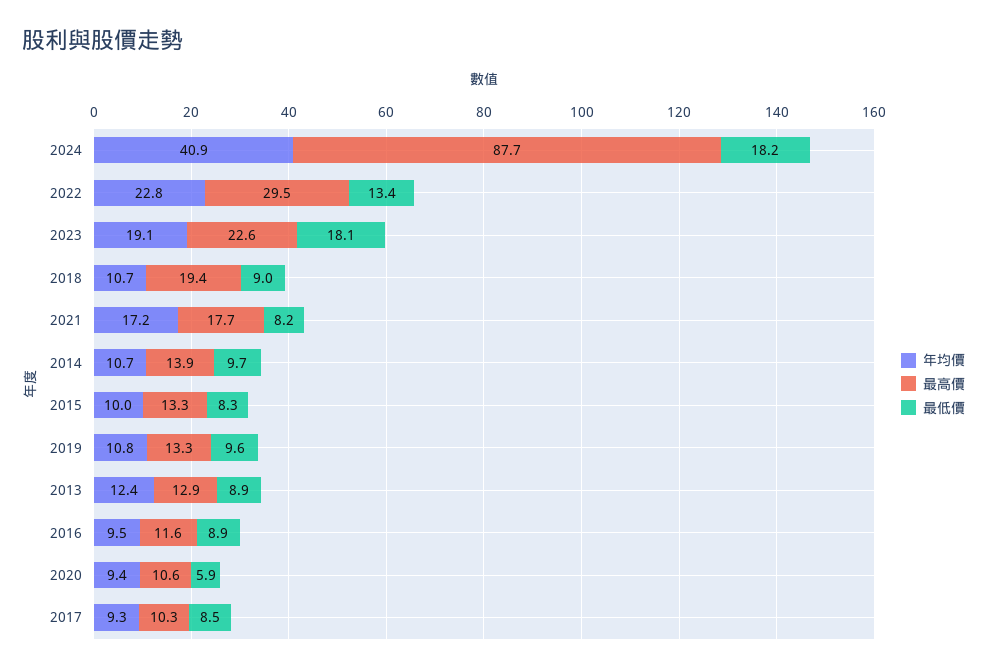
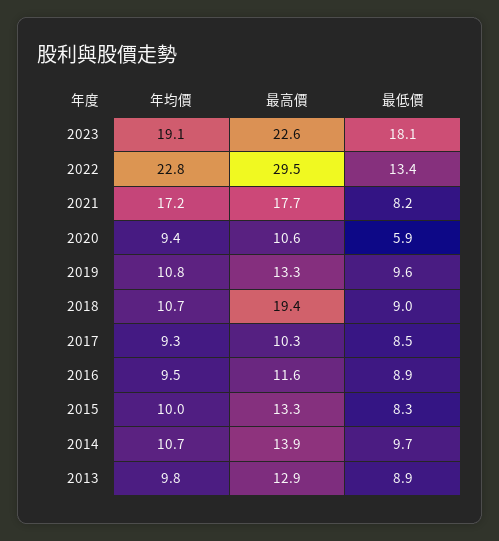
  {
    "年均價": {
-     "2024": 40.9,
      "2022": 22.8,
      "2023": 19.1,
      "2018": 10.7,
      "2021": 17.2,
      "2014": 10.7,
      "2015": 10,
      "2019": 10.8,
-     "2013": 12.4,
+     "2013": 9.8,
      "2016": 9.5,
      "2020": 9.4,
      "2017": 9.3
    },
    "最高價": {
-     "2024": 87.7,
      "2022": 29.5,
      "2023": 22.6,
      "2018": 19.4,
      "2021": 17.7,
      "2014": 13.9,
      "2015": 13.3,
      "2019": 13.3,
      "2013": 12.9,
      "2016": 11.6,
      "2020": 10.6,
      "2017": 10.3
    },
    "最低價": {
-     "2024": 18.2,
      "2022": 13.4,
      "2023": 18.1,
      "2018": 9,
      "2021": 8.2,
      "2014": 9.7,
      "2015": 8.3,
      "2019": 9.6,
      "2013": 8.9,
      "2016": 8.9,
      "2020": 5.9,
      "2017": 8.5
    }
  }

